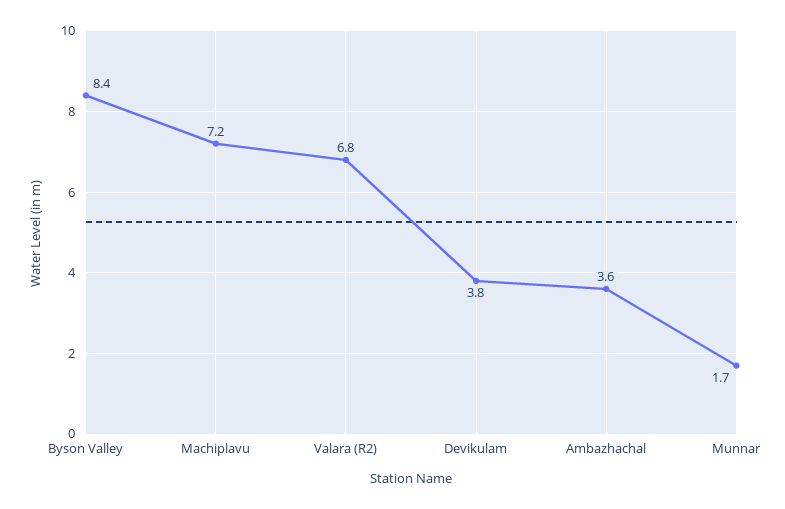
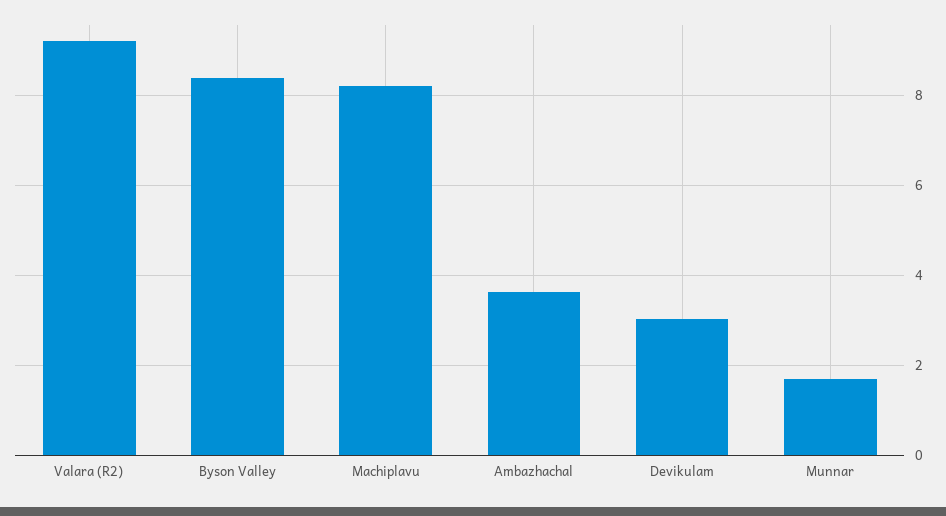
  {
    "Byson Valley": 8.4,
-   "Machiplavu": 7.2,
+   "Machiplavu": 8.2,
-   "Valara (R2)": 6.8,
+   "Valara (R2)": 9.2,
-   "Devikulam": 3.8,
+   "Devikulam": 3,
    "Ambazhachal": 3.6,
    "Munnar": 1.7
  }

